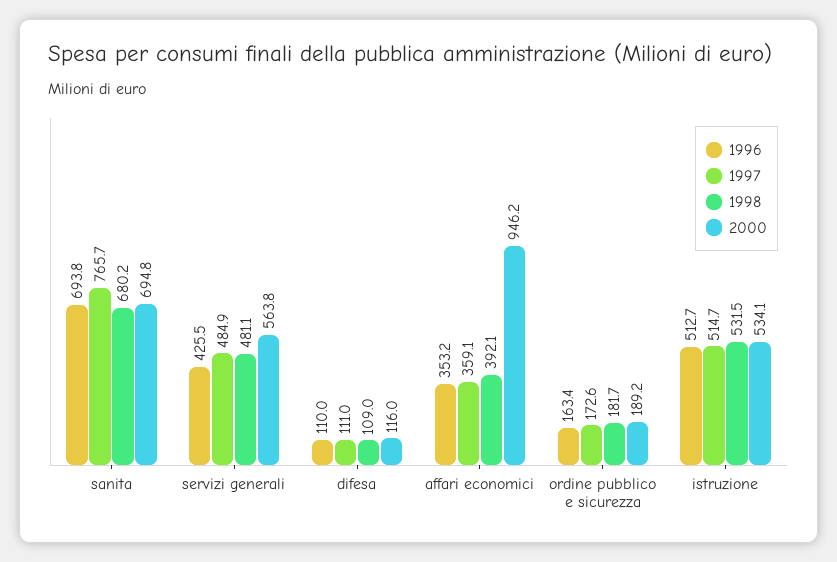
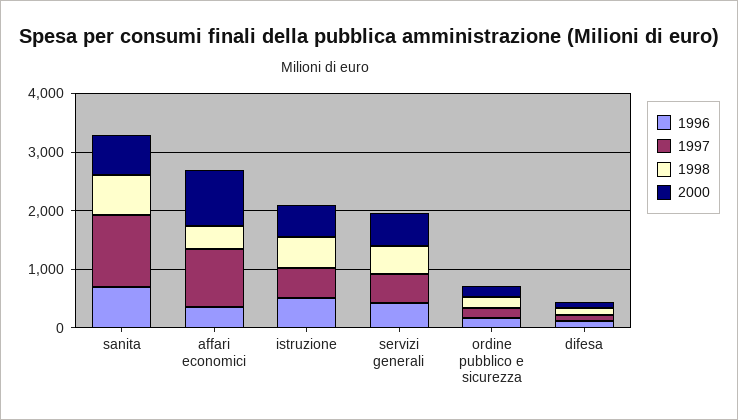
  {
    "1996": {
      "sanita": 693.8,
      "servizi generali": 425.5,
      "difesa": 110,
      "affari economici": 353.2,
      "ordine pubblico e sicurezza": 163.4,
      "istruzione": 512.7
    },
    "1997": {
-     "sanita": 765.7,
+     "sanita": 1200,
      "servizi generali": 484.9,
      "difesa": 111,
-     "affari economici": 359.1,
+     "affari economici": 1000,
      "ordine pubblico e sicurezza": 172.6,
      "istruzione": 514.7
    },
    "1998": {
      "sanita": 680.2,
      "servizi generali": 481.1,
      "difesa": 109,
      "affari economici": 392.1,
      "ordine pubblico e sicurezza": 181.7,
      "istruzione": 531.5
    },
    "2000": {
      "sanita": 694.8,
      "servizi generali": 563.8,
      "difesa": 116,
      "affari economici": 946.2,
      "ordine pubblico e sicurezza": 189.2,
      "istruzione": 534.1
    }
  }

